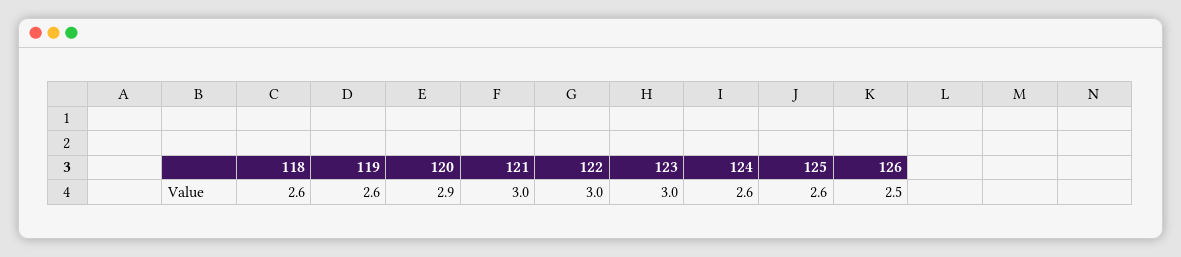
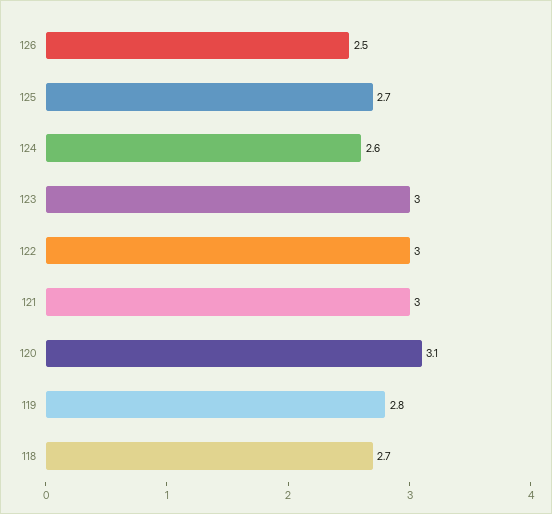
  {
-   "118": 2.6,
+   "118": 2.7,
-   "119": 2.6,
+   "119": 2.8,
-   "120": 2.9,
+   "120": 3.1,
    "121": 3,
    "122": 3,
    "123": 3,
    "124": 2.6,
-   "125": 2.6,
+   "125": 2.7,
    "126": 2.5
  }

